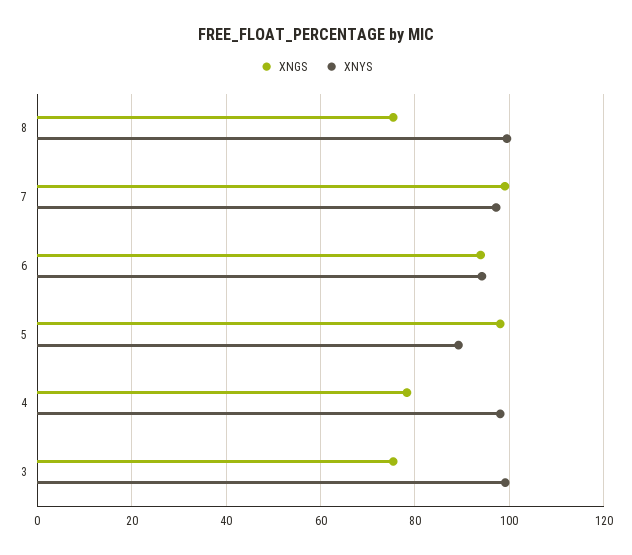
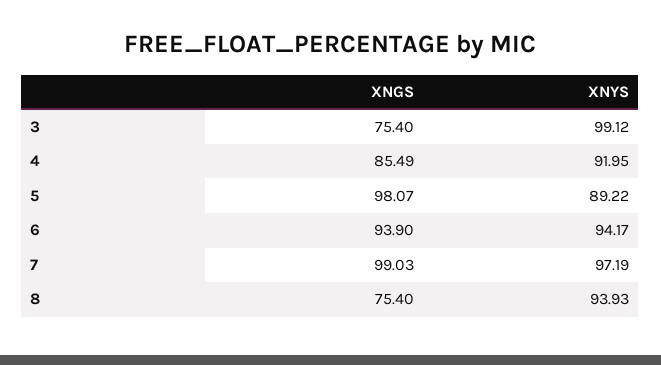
  {
    "XNGS": {
      "8": 75.4,
      "7": 99.03,
      "6": 93.9,
      "5": 98.07,
-     "4": 78,
+     "4": 85.49,
      "3": 75.4
    },
    "XNYS": {
-     "8": 100,
+     "8": 93.93,
      "7": 97.19,
      "6": 94.17,
      "5": 89.22,
-     "4": 98,
+     "4": 91.95,
      "3": 99.12
    }
  }

